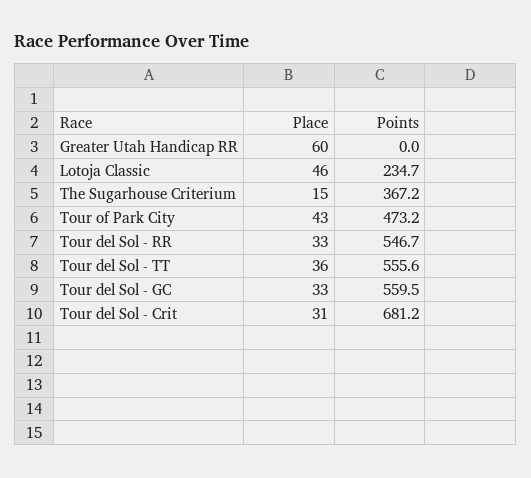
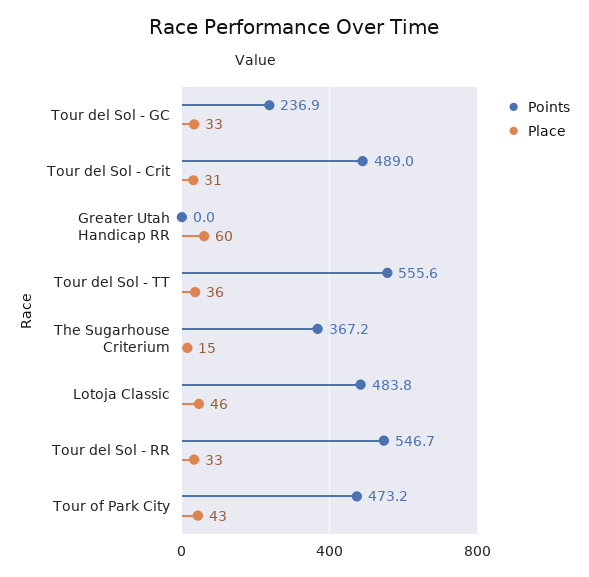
  {
    "Place": {
      "Greater Utah Handicap RR": 60,
      "Lotoja Classic": 46,
      "The Sugarhouse Criterium": 15,
      "Tour of Park City": 43,
      "Tour del Sol - RR": 33,
      "Tour del Sol - TT": 36,
      "Tour del Sol - GC": 33,
      "Tour del Sol - Crit": 31
    },
    "Points": {
      "Greater Utah Handicap RR": 0,
-     "Lotoja Classic": 234.7,
+     "Lotoja Classic": 483.8,
      "The Sugarhouse Criterium": 367.2,
      "Tour of Park City": 473.2,
      "Tour del Sol - RR": 546.7,
      "Tour del Sol - TT": 555.6,
-     "Tour del Sol - GC": 559.5,
+     "Tour del Sol - GC": 236.9,
-     "Tour del Sol - Crit": 681.2
+     "Tour del Sol - Crit": 489
    }
  }

